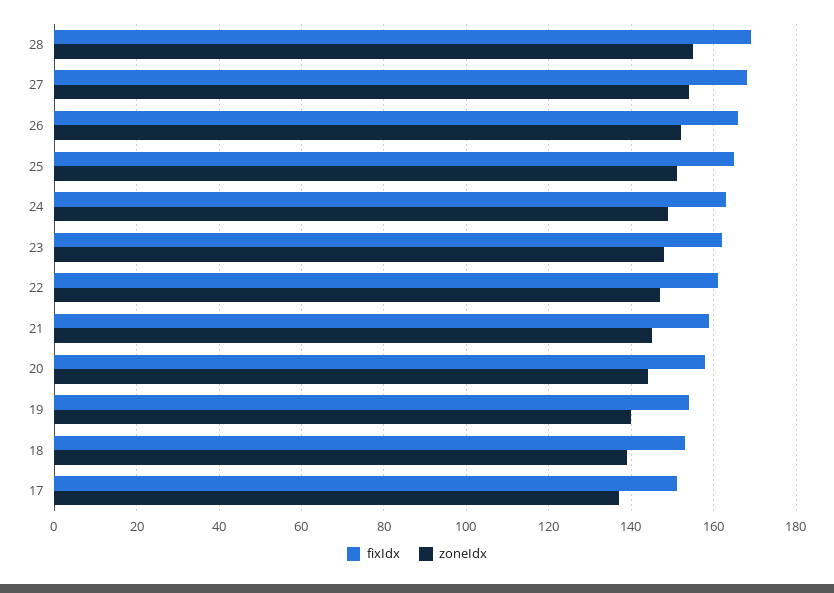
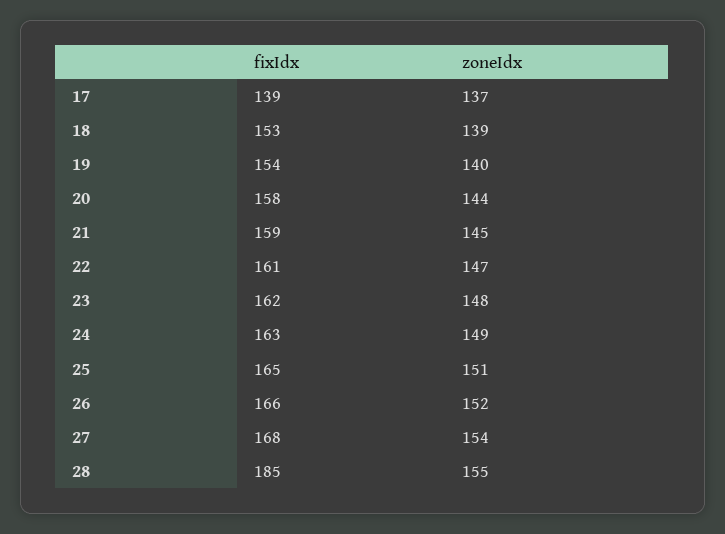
  {
    "fixIdx": {
-     "28": 170,
+     "28": 185,
      "27": 168,
      "26": 166,
      "25": 165,
      "24": 163,
      "23": 162,
      "22": 161,
      "21": 159,
      "20": 158,
      "19": 154,
      "18": 153,
-     "17": 150
+     "17": 139
    },
    "zoneIdx": {
      "28": 155,
      "27": 154,
      "26": 152,
      "25": 151,
      "24": 149,
      "23": 148,
      "22": 147,
      "21": 145,
      "20": 144,
      "19": 140,
      "18": 139,
      "17": 137
    }
  }

